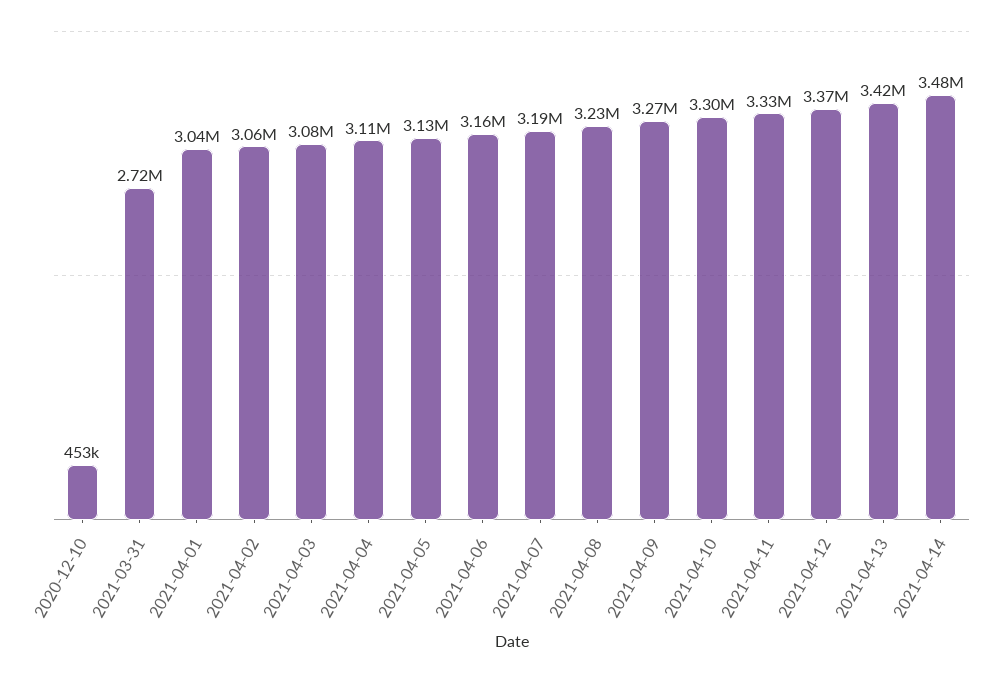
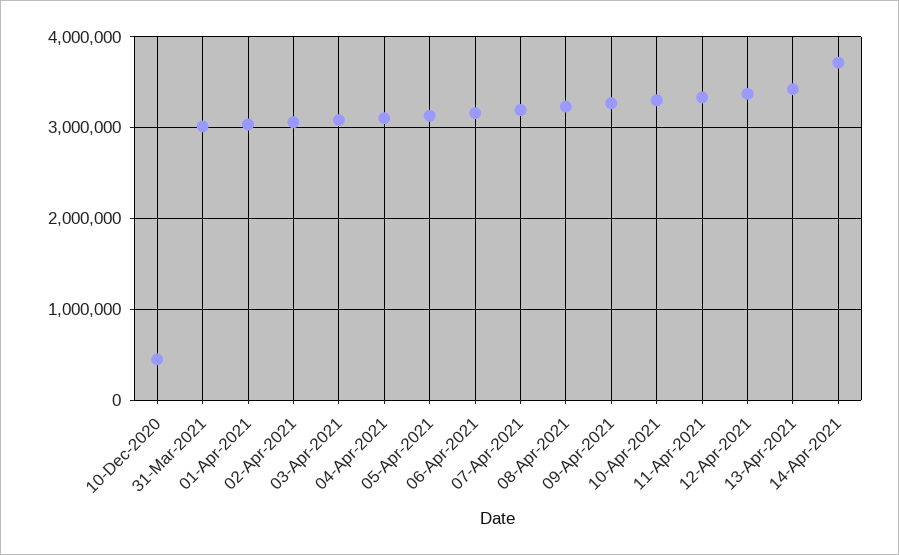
  {
    "2020-12-10": 453000,
-   "2021-03-31": 2720000,
+   "2021-03-31": 3000000,
    "2021-04-01": 3040000,
    "2021-04-02": 3060000,
    "2021-04-03": 3080000,
    "2021-04-04": 3110000,
    "2021-04-05": 3130000,
    "2021-04-06": 3160000,
    "2021-04-07": 3190000,
    "2021-04-08": 3230000,
    "2021-04-09": 3270000,
    "2021-04-10": 3300000,
    "2021-04-11": 3330000,
    "2021-04-12": 3370000,
    "2021-04-13": 3420000,
-   "2021-04-14": 3480000
+   "2021-04-14": 3700000
  }

